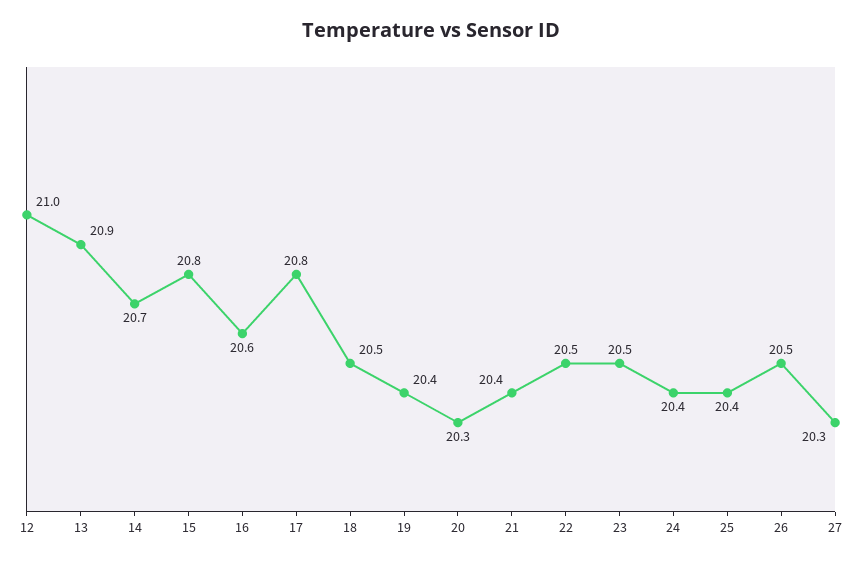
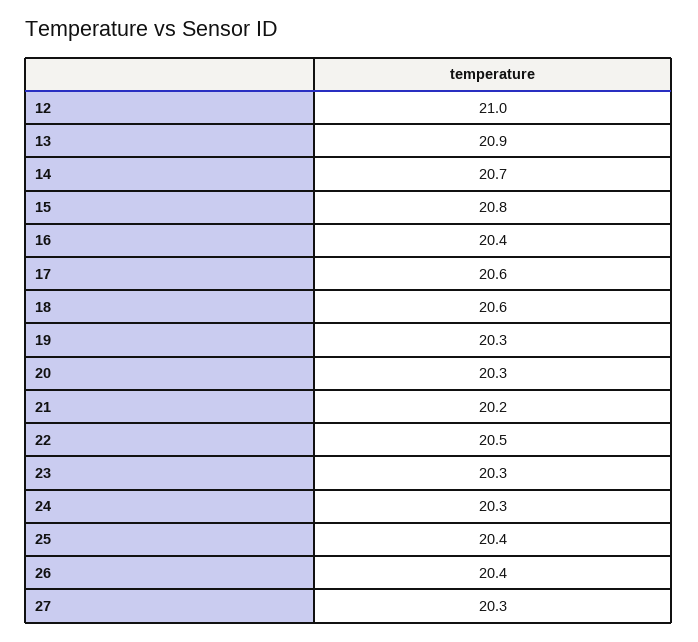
  {
    "12": 21,
    "13": 20.9,
    "14": 20.7,
    "15": 20.8,
-   "16": 20.6,
+   "16": 20.4,
-   "17": 20.8,
+   "17": 20.6,
-   "18": 20.5,
+   "18": 20.6,
-   "19": 20.4,
+   "19": 20.3,
    "20": 20.3,
-   "21": 20.4,
+   "21": 20.2,
    "22": 20.5,
-   "23": 20.5,
+   "23": 20.3,
-   "24": 20.4,
+   "24": 20.3,
    "25": 20.4,
-   "26": 20.5,
+   "26": 20.4,
    "27": 20.3
  }

